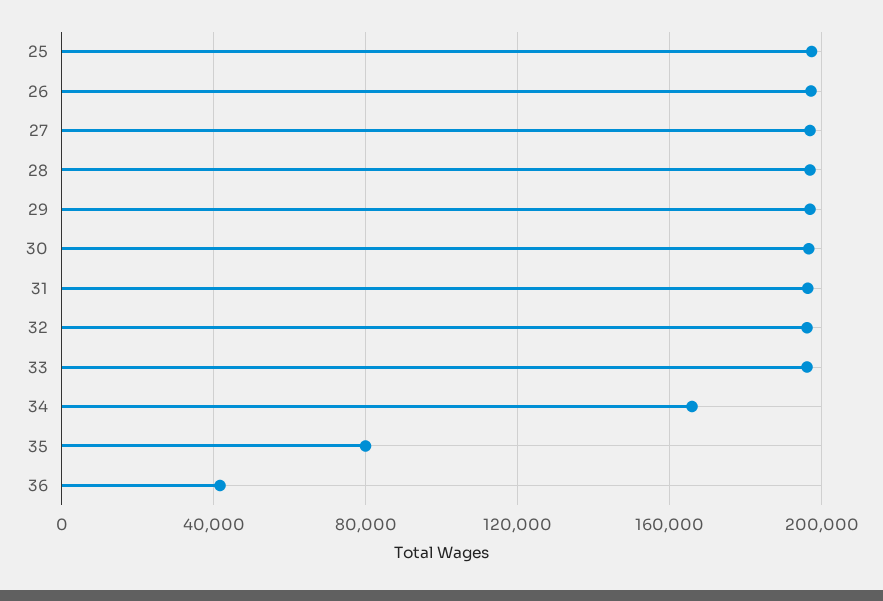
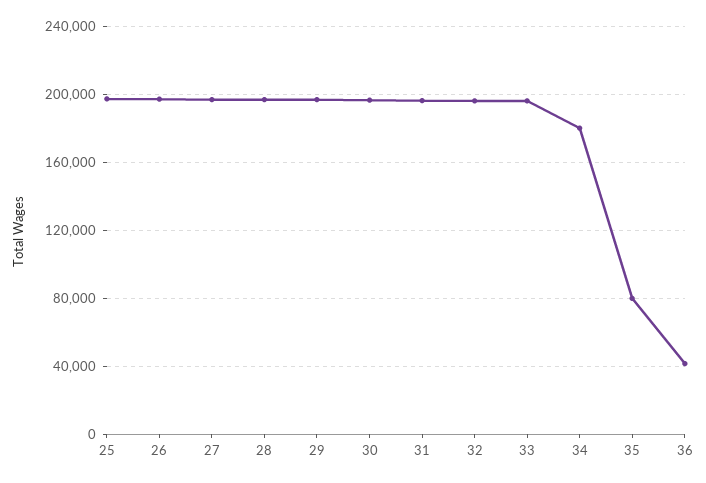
  {
    "25": 195000,
    "26": 195000,
    "27": 195000,
    "28": 195000,
    "29": 195000,
    "30": 195000,
    "31": 195000,
    "32": 195000,
    "33": 195000,
-   "34": 165000,
+   "34": 180000,
    "35": 80000,
    "36": 40000
  }

